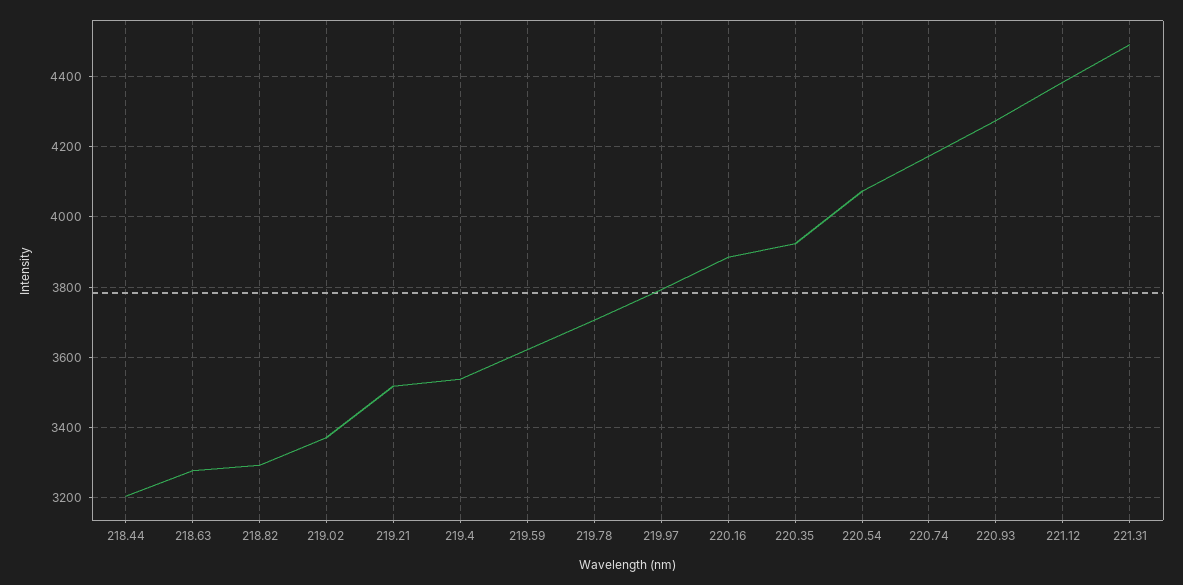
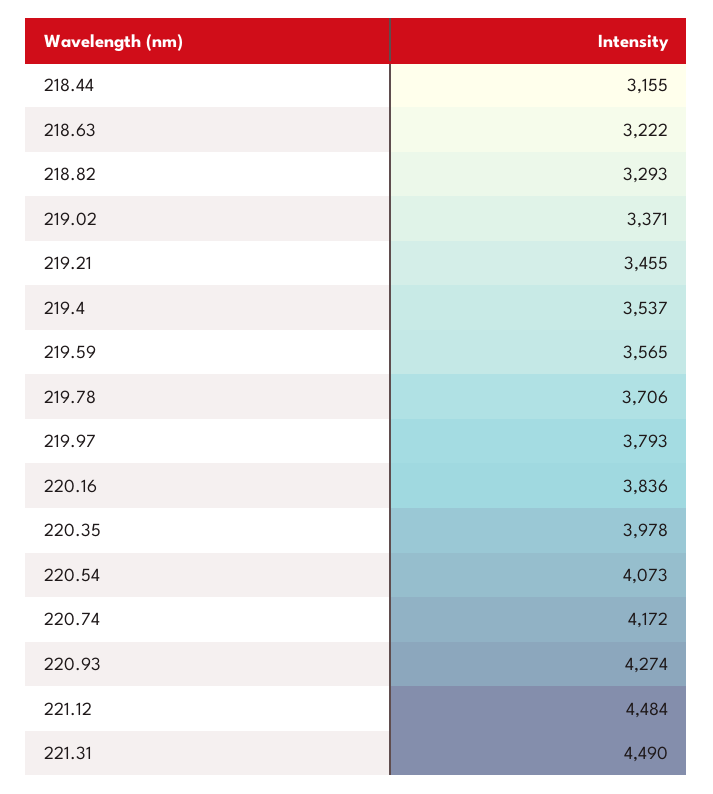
  {
-   "218.44": 3200,
+   "218.44": 3155,
-   "218.63": 3280,
+   "218.63": 3222,
    "218.82": 3293,
    "219.02": 3371,
-   "219.21": 3520,
+   "219.21": 3455,
    "219.4": 3537,
-   "219.59": 3620,
+   "219.59": 3565,
    "219.78": 3706,
    "219.97": 3793,
-   "220.16": 3880,
+   "220.16": 3836,
-   "220.35": 3920,
+   "220.35": 3978,
    "220.54": 4073,
    "220.74": 4172,
    "220.93": 4274,
-   "221.12": 4380,
+   "221.12": 4484,
    "221.31": 4490
  }

